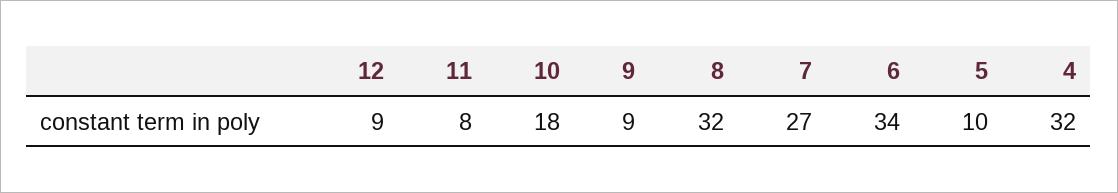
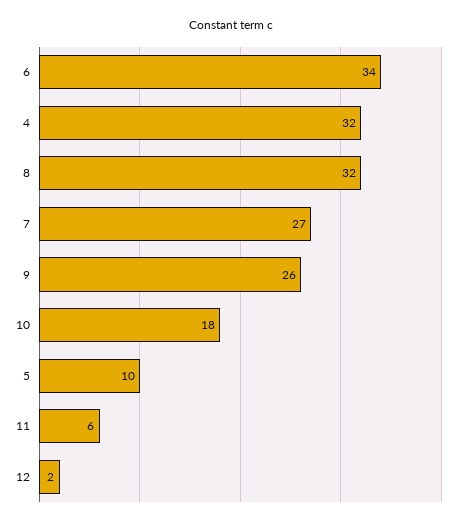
  {
-   "12": 9,
+   "12": 2,
-   "11": 8,
+   "11": 6,
    "10": 18,
-   "9": 9,
+   "9": 26,
    "8": 32,
    "7": 27,
    "6": 34,
    "5": 10,
    "4": 32
  }

